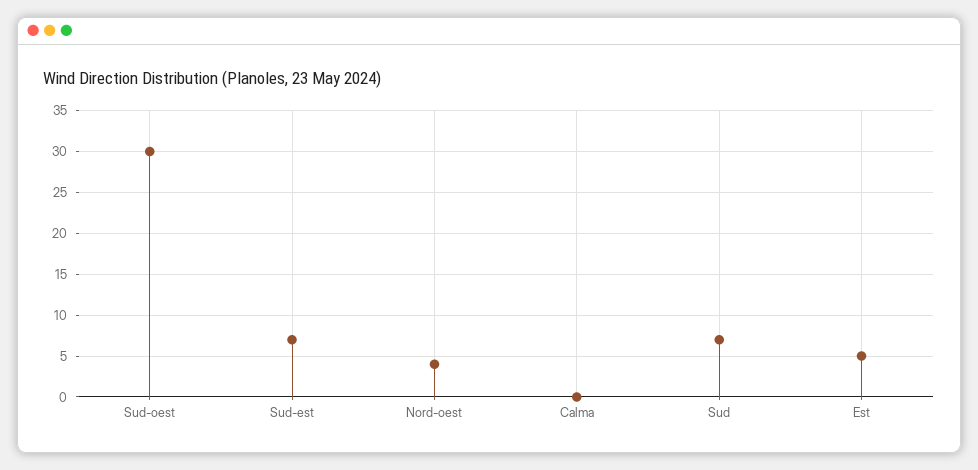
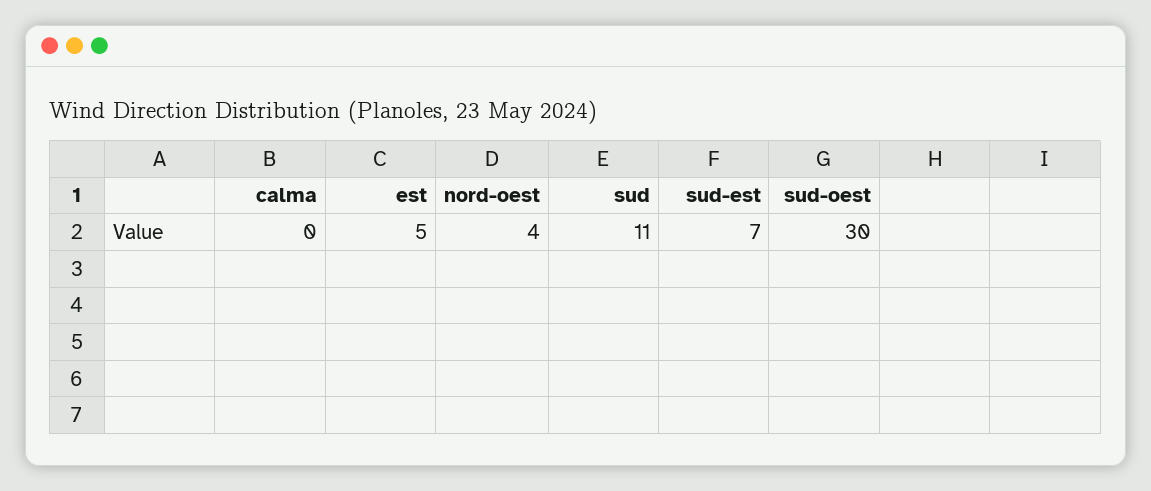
  {
    "Sud-oest": 30,
    "Sud-est": 7,
    "Nord-oest": 4,
    "Calma": 0,
-   "Sud": 7,
+   "Sud": 11,
    "Est": 5
  }

